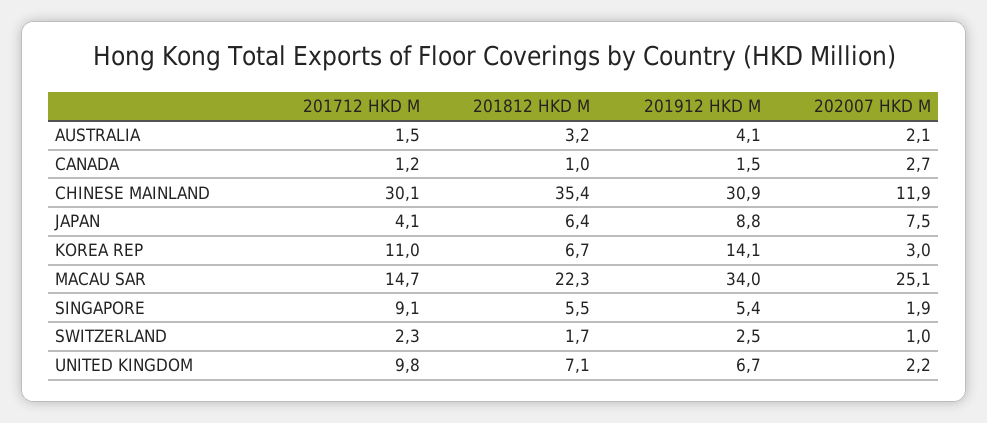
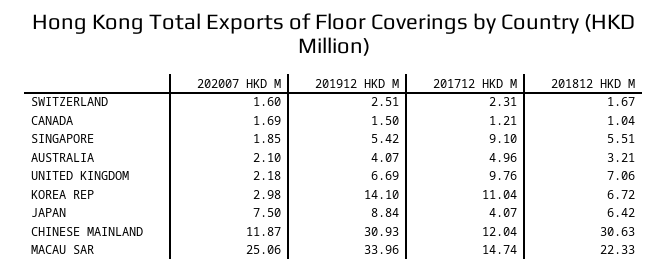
  {
    "201712 HKD M": {
-     "AUSTRALIA": 1.5,
+     "AUSTRALIA": 4.96,
      "CANADA": 1.21,
-     "CHINESE MAINLAND": 30.1,
+     "CHINESE MAINLAND": 12.04,
      "JAPAN": 4.07,
      "KOREA REP": 11.04,
      "MACAU SAR": 14.74,
      "SINGAPORE": 9.1,
      "SWITZERLAND": 2.31,
      "UNITED KINGDOM": 9.76
    },
    "201812 HKD M": {
      "AUSTRALIA": 3.21,
      "CANADA": 1.04,
-     "CHINESE MAINLAND": 35.4,
+     "CHINESE MAINLAND": 30.63,
      "JAPAN": 6.42,
      "KOREA REP": 6.72,
      "MACAU SAR": 22.33,
      "SINGAPORE": 5.51,
      "SWITZERLAND": 1.67,
      "UNITED KINGDOM": 7.06
    },
    "201912 HKD M": {
      "AUSTRALIA": 4.07,
      "CANADA": 1.5,
      "CHINESE MAINLAND": 30.93,
      "JAPAN": 8.84,
      "KOREA REP": 14.1,
      "MACAU SAR": 33.96,
      "SINGAPORE": 5.42,
      "SWITZERLAND": 2.51,
      "UNITED KINGDOM": 6.69
    },
    "202007 HKD M": {
      "AUSTRALIA": 2.1,
-     "CANADA": 2.7,
+     "CANADA": 1.69,
      "CHINESE MAINLAND": 11.87,
      "JAPAN": 7.5,
      "KOREA REP": 2.98,
      "MACAU SAR": 25.06,
      "SINGAPORE": 1.85,
-     "SWITZERLAND": 1,
+     "SWITZERLAND": 1.6,
      "UNITED KINGDOM": 2.18
    }
  }

